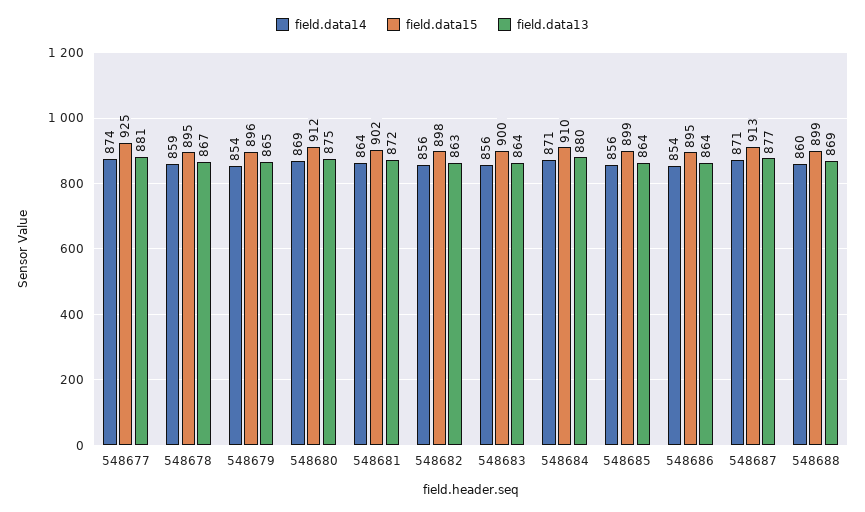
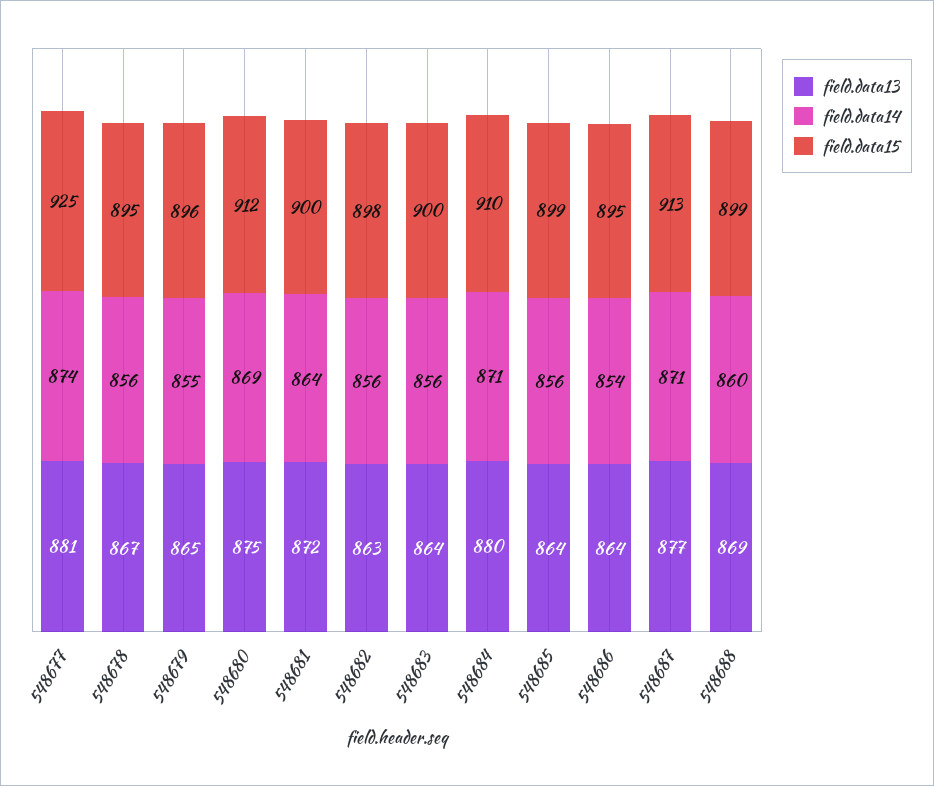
  {
    "field.data14": {
      "548677": 874,
-     "548678": 859,
+     "548678": 856,
-     "548679": 854,
+     "548679": 855,
      "548680": 869,
      "548681": 864,
      "548682": 856,
      "548683": 856,
      "548684": 871,
      "548685": 856,
      "548686": 854,
      "548687": 871,
      "548688": 860
    },
    "field.data15": {
      "548677": 925,
      "548678": 895,
      "548679": 896,
      "548680": 912,
-     "548681": 902,
+     "548681": 900,
      "548682": 898,
      "548683": 900,
      "548684": 910,
      "548685": 899,
      "548686": 895,
      "548687": 913,
      "548688": 899
    },
    "field.data13": {
      "548677": 881,
      "548678": 867,
      "548679": 865,
      "548680": 875,
      "548681": 872,
      "548682": 863,
      "548683": 864,
      "548684": 880,
      "548685": 864,
      "548686": 864,
      "548687": 877,
      "548688": 869
    }
  }

